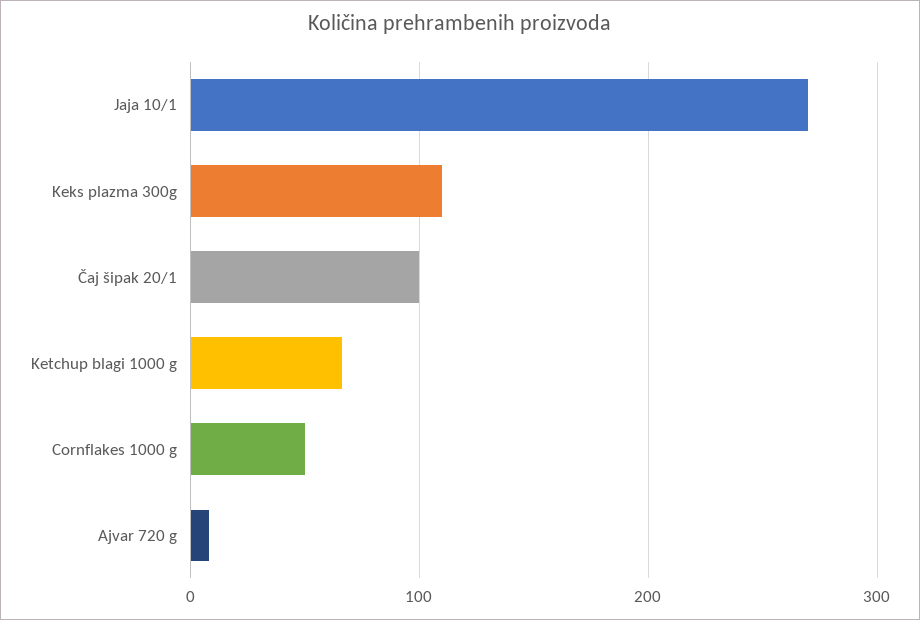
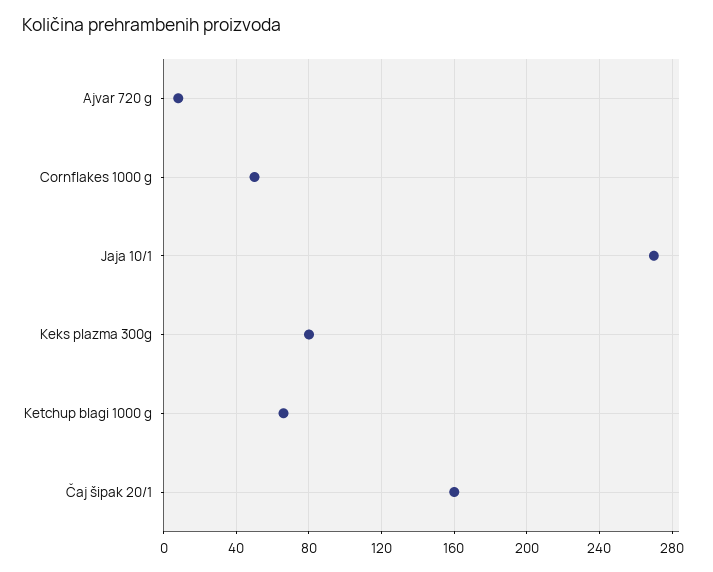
  {
    "Jaja 10/1": 270,
-   "Keks plazma 300g": 110,
+   "Keks plazma 300g": 80,
-   "Čaj šipak 20/1": 100,
+   "Čaj šipak 20/1": 160,
    "Ketchup blagi 1000 g": 65,
    "Cornflakes 1000 g": 50,
    "Ajvar 720 g": 10
  }

